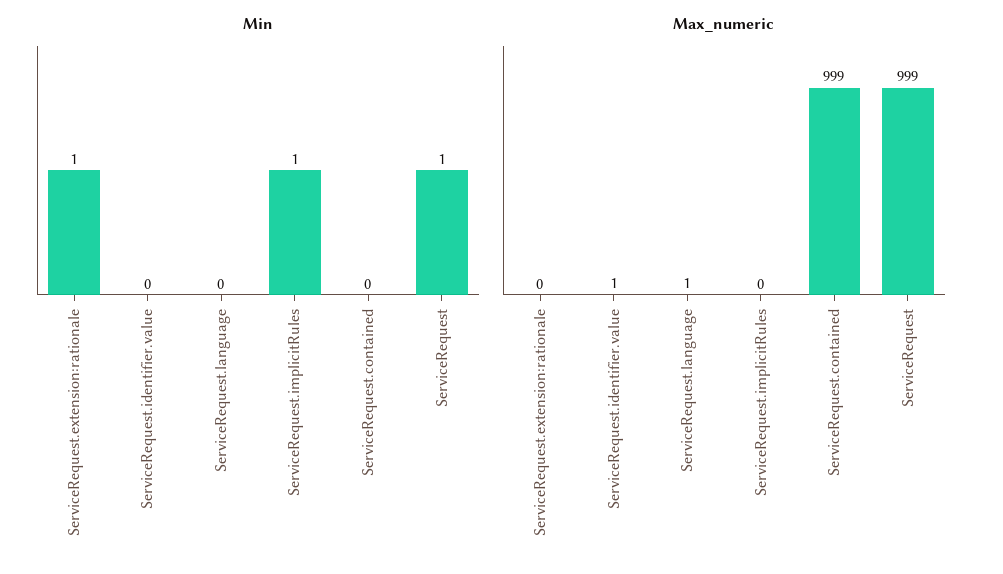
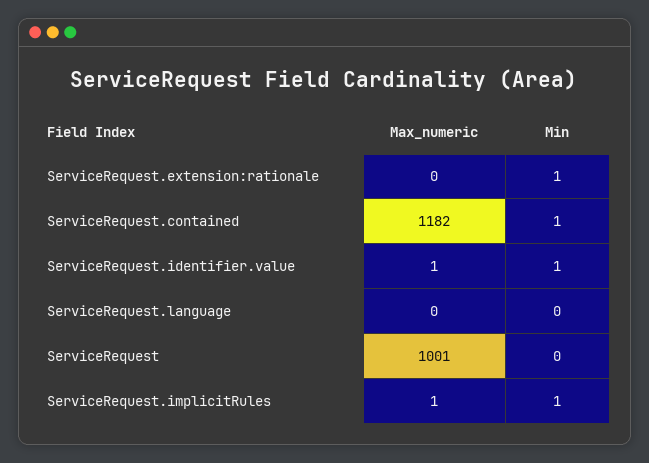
  {
    "Min": {
      "ServiceRequest.extension:rationale": 1,
-     "ServiceRequest.identifier.value": 0,
+     "ServiceRequest.identifier.value": 1,
      "ServiceRequest.language": 0,
      "ServiceRequest.implicitRules": 1,
-     "ServiceRequest.contained": 0,
+     "ServiceRequest.contained": 1,
-     "ServiceRequest": 1
+     "ServiceRequest": 0
    },
    "Max_numeric": {
      "ServiceRequest.extension:rationale": 0,
      "ServiceRequest.identifier.value": 1,
-     "ServiceRequest.language": 1,
+     "ServiceRequest.language": 0,
-     "ServiceRequest.implicitRules": 0,
+     "ServiceRequest.implicitRules": 1,
-     "ServiceRequest.contained": 999,
+     "ServiceRequest.contained": 1182,
-     "ServiceRequest": 999
+     "ServiceRequest": 1001
    }
  }

